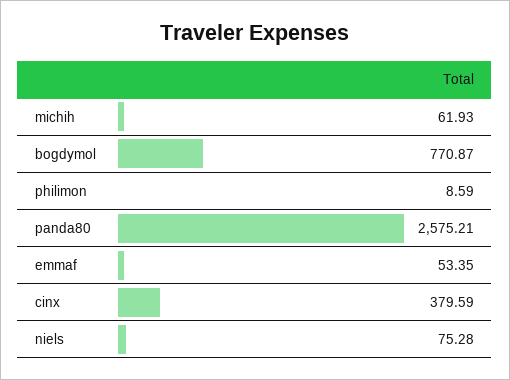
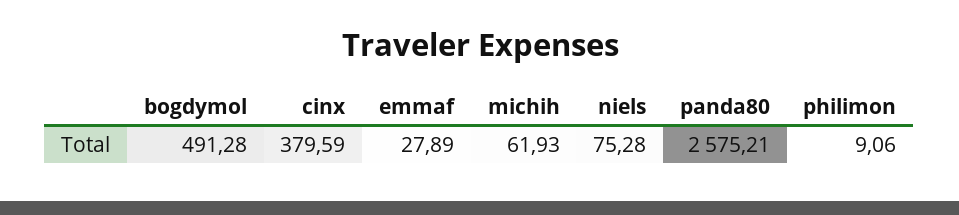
  {
    "michih": 61.93,
-   "bogdymol": 770.87,
+   "bogdymol": 491.28,
-   "philimon": 8.59,
+   "philimon": 9.06,
    "panda80": 2575.21,
-   "emmaf": 53.35,
+   "emmaf": 27.89,
    "cinx": 379.59,
    "niels": 75.28
  }

